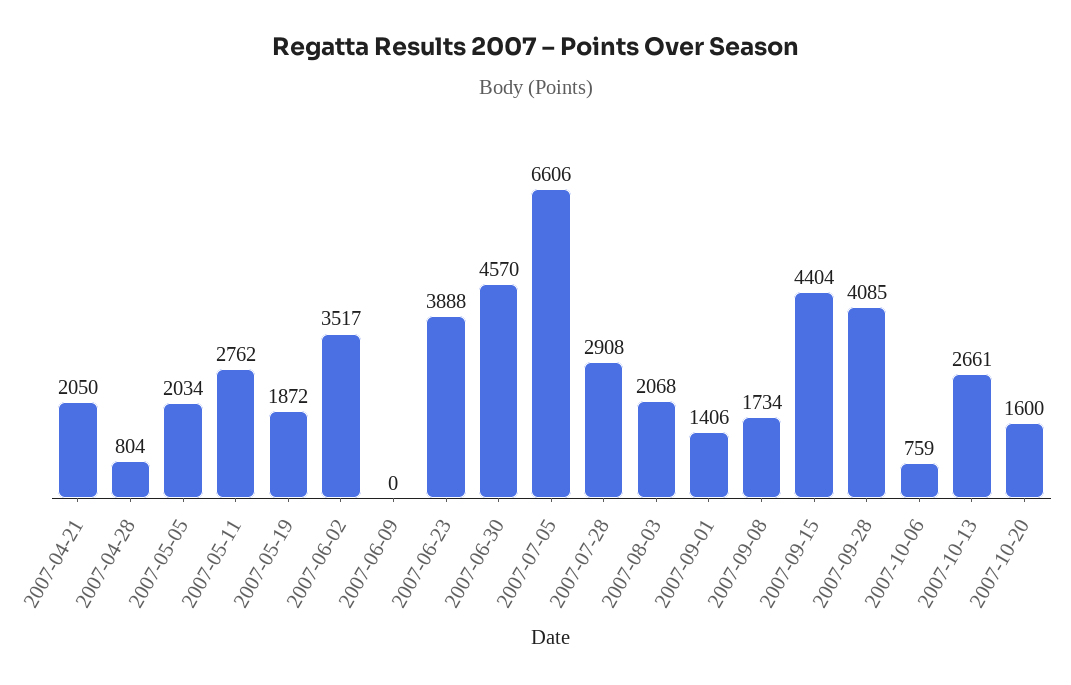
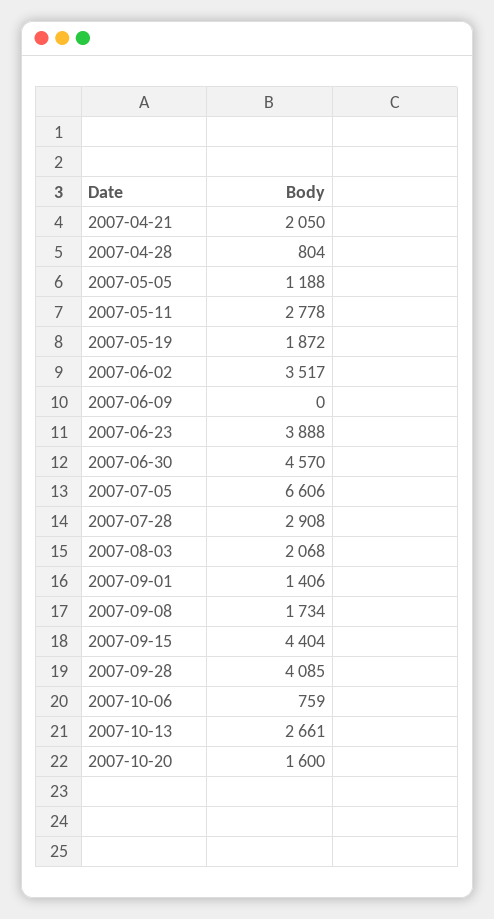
  {
    "2007-04-21": 2050,
    "2007-04-28": 804,
-   "2007-05-05": 2034,
+   "2007-05-05": 1188,
-   "2007-05-11": 2762,
+   "2007-05-11": 2778,
    "2007-05-19": 1872,
    "2007-06-02": 3517,
    "2007-06-09": 0,
    "2007-06-23": 3888,
    "2007-06-30": 4570,
    "2007-07-05": 6606,
    "2007-07-28": 2908,
    "2007-08-03": 2068,
    "2007-09-01": 1406,
    "2007-09-08": 1734,
    "2007-09-15": 4404,
    "2007-09-28": 4085,
    "2007-10-06": 759,
    "2007-10-13": 2661,
    "2007-10-20": 1600
  }

